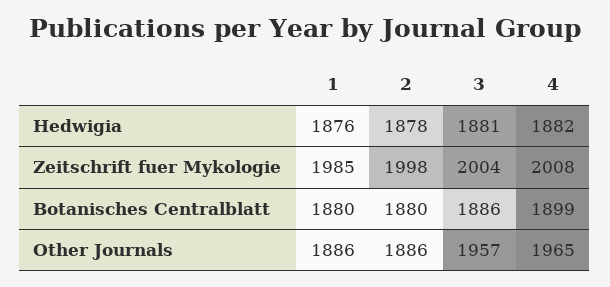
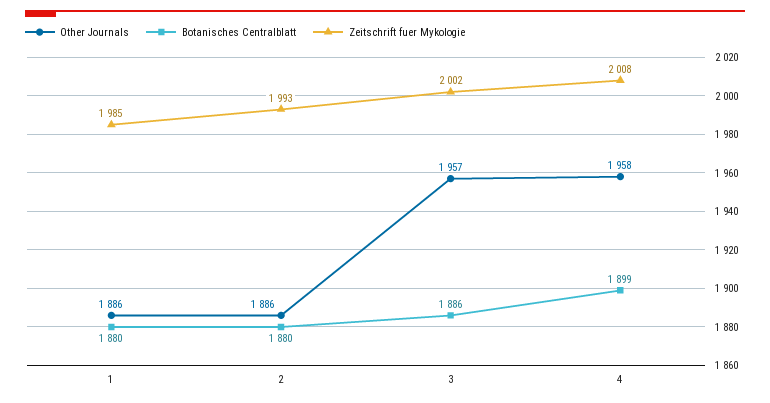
  {
-   "Hedwigia": {
-     "1": 1876,
-     "2": 1878,
-     "3": 1881,
-     "4": 1882
-   },
    "Zeitschrift fuer Mykologie": {
      "1": 1985,
-     "2": 1998,
+     "2": 1993,
-     "3": 2004,
+     "3": 2002,
      "4": 2008
    },
    "Botanisches Centralblatt": {
      "1": 1880,
      "2": 1880,
      "3": 1886,
      "4": 1899
    },
    "Other Journals": {
      "1": 1886,
      "2": 1886,
      "3": 1957,
-     "4": 1965
+     "4": 1958
    }
  }

